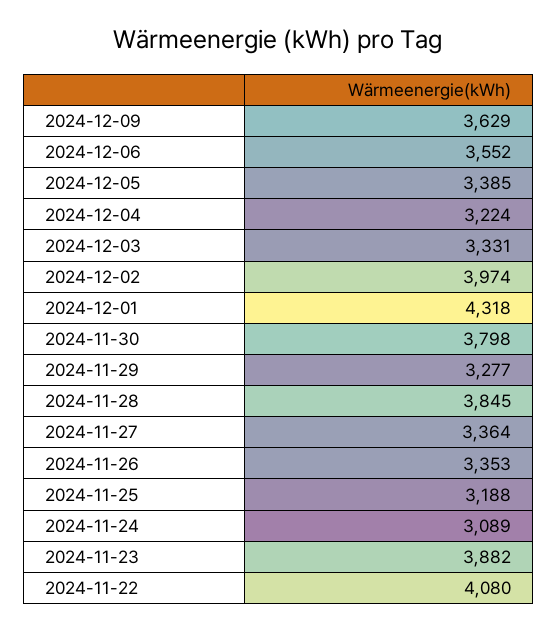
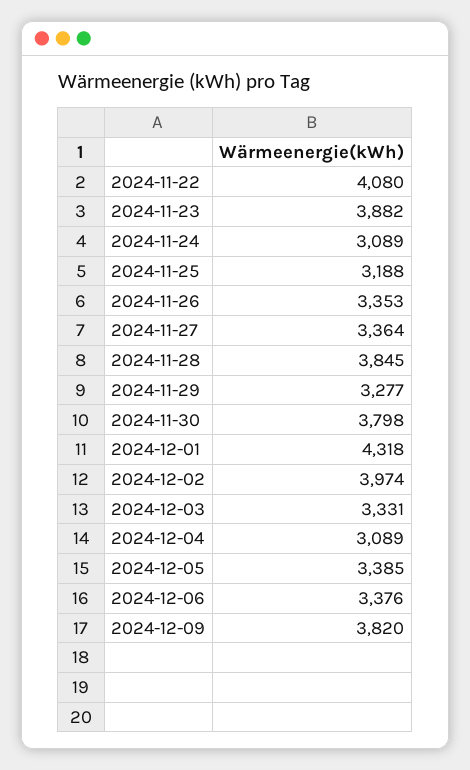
  {
-   "2024-12-09": 3629,
+   "2024-12-09": 3820,
-   "2024-12-06": 3552,
+   "2024-12-06": 3376,
    "2024-12-05": 3385,
-   "2024-12-04": 3224,
+   "2024-12-04": 3089,
    "2024-12-03": 3331,
    "2024-12-02": 3974,
    "2024-12-01": 4318,
    "2024-11-30": 3798,
    "2024-11-29": 3277,
    "2024-11-28": 3845,
    "2024-11-27": 3364,
    "2024-11-26": 3353,
    "2024-11-25": 3188,
    "2024-11-24": 3089,
    "2024-11-23": 3882,
    "2024-11-22": 4080
  }

